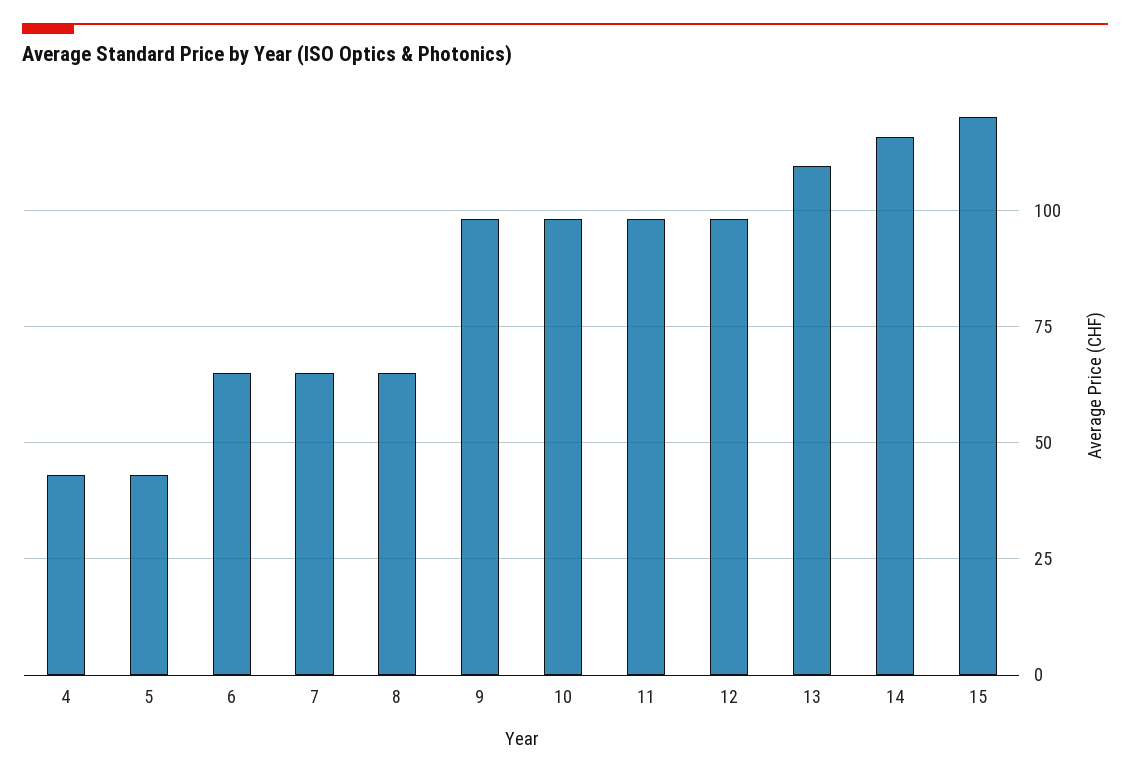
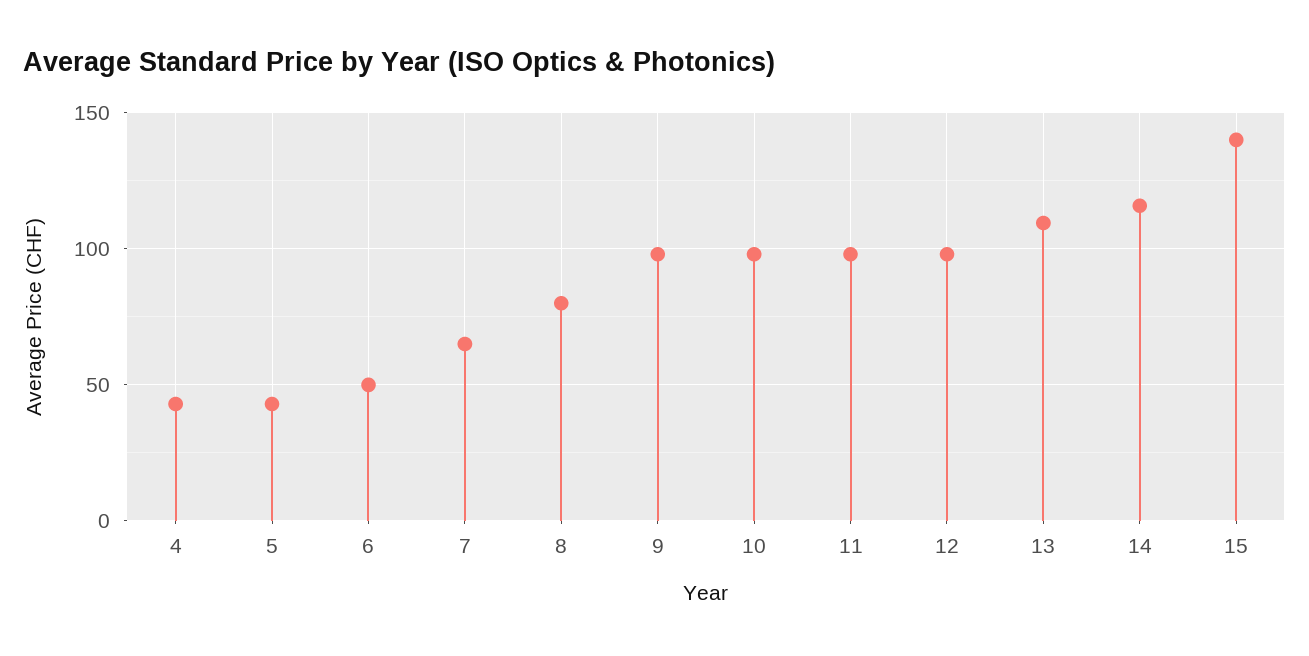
  {
    "4": 42.5,
    "5": 42.5,
-   "6": 65,
+   "6": 50,
    "7": 65,
-   "8": 65,
+   "8": 80,
    "9": 97.5,
    "10": 97.5,
    "11": 97.5,
    "12": 97.5,
    "13": 110,
    "14": 115,
-   "15": 120
+   "15": 140
  }

